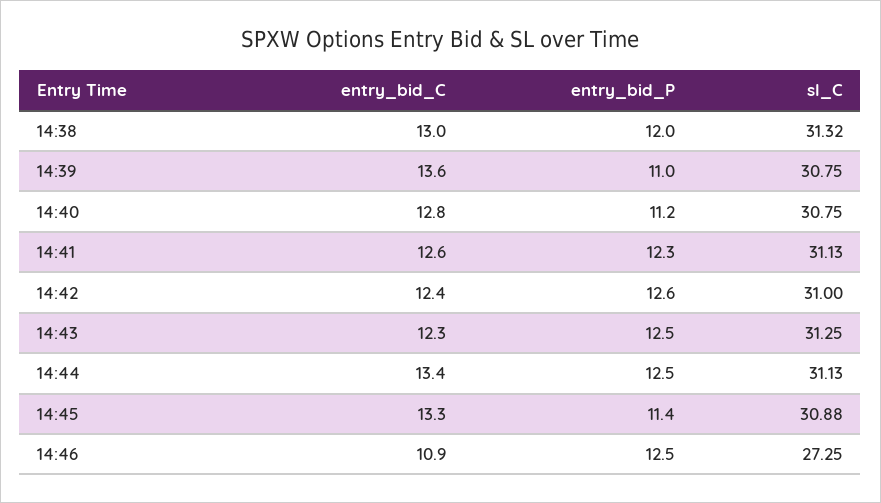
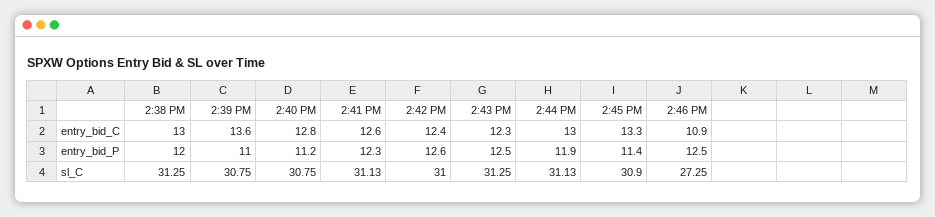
  {
    "entry_bid_C": {
      "14:38": 13,
      "14:39": 13.6,
      "14:40": 12.8,
      "14:41": 12.6,
      "14:42": 12.4,
      "14:43": 12.3,
-     "14:44": 13.4,
+     "14:44": 13,
      "14:45": 13.3,
      "14:46": 10.9
    },
    "entry_bid_P": {
      "14:38": 12,
      "14:39": 11,
      "14:40": 11.2,
      "14:41": 12.3,
      "14:42": 12.6,
      "14:43": 12.5,
-     "14:44": 12.5,
+     "14:44": 11.9,
      "14:45": 11.4,
      "14:46": 12.5
    },
    "sl_C": {
-     "14:38": 31.32,
+     "14:38": 31.25,
      "14:39": 30.75,
      "14:40": 30.75,
      "14:41": 31.13,
      "14:42": 31,
      "14:43": 31.25,
      "14:44": 31.13,
-     "14:45": 30.88,
+     "14:45": 30.9,
      "14:46": 27.25
    }
  }

